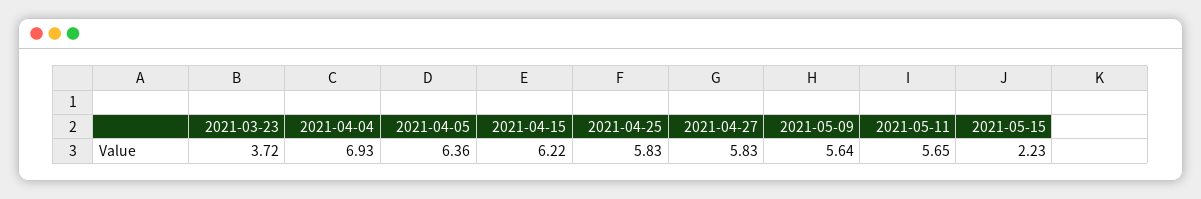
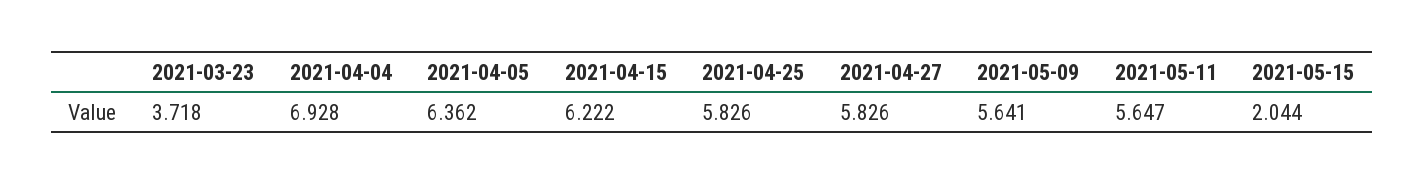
  {
    "2021-03-23": 3.718,
    "2021-04-04": 6.928,
    "2021-04-05": 6.362,
    "2021-04-15": 6.222,
    "2021-04-25": 5.826,
    "2021-04-27": 5.826,
    "2021-05-09": 5.641,
    "2021-05-11": 5.647,
-   "2021-05-15": 2.23
+   "2021-05-15": 2.044
  }

